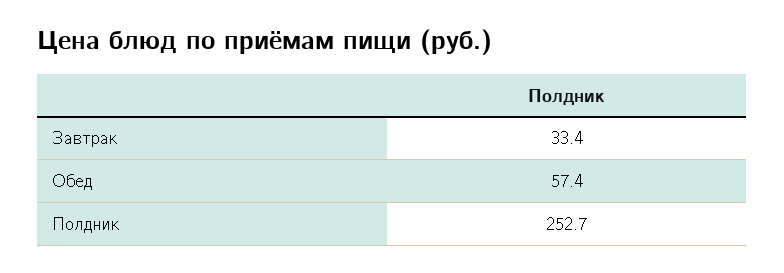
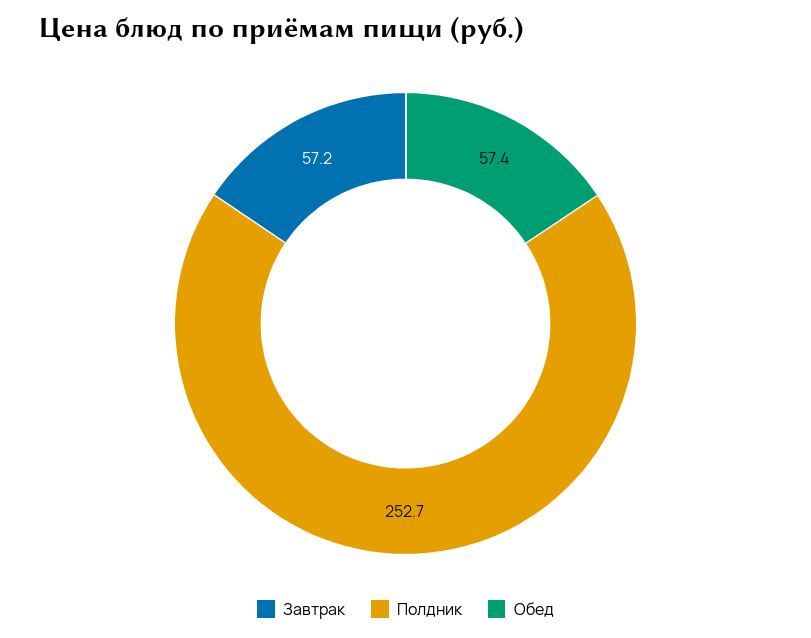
  {
-   "Завтрак": 33.4,
+   "Завтрак": 57.2,
    "Обед": 57.4,
    "Полдник": 252.7
  }

